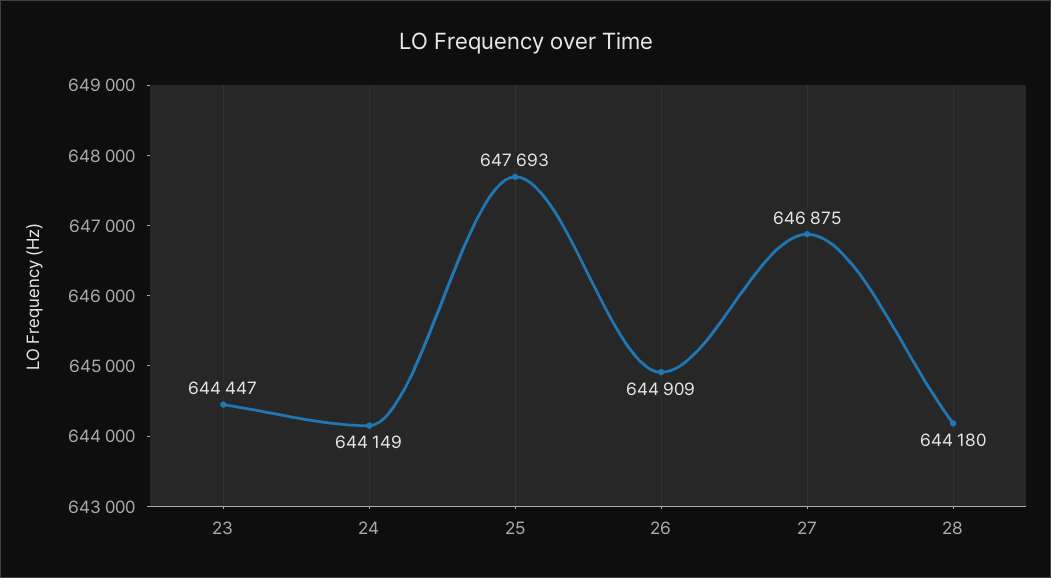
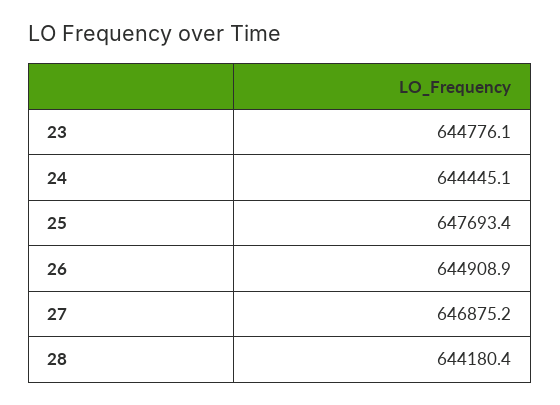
  {
-   "23": 644447,
+   "23": 644776.1,
-   "24": 644149,
+   "24": 644445.1,
    "25": 647693.4,
    "26": 644908.9,
    "27": 646875.2,
    "28": 644180.4
  }

